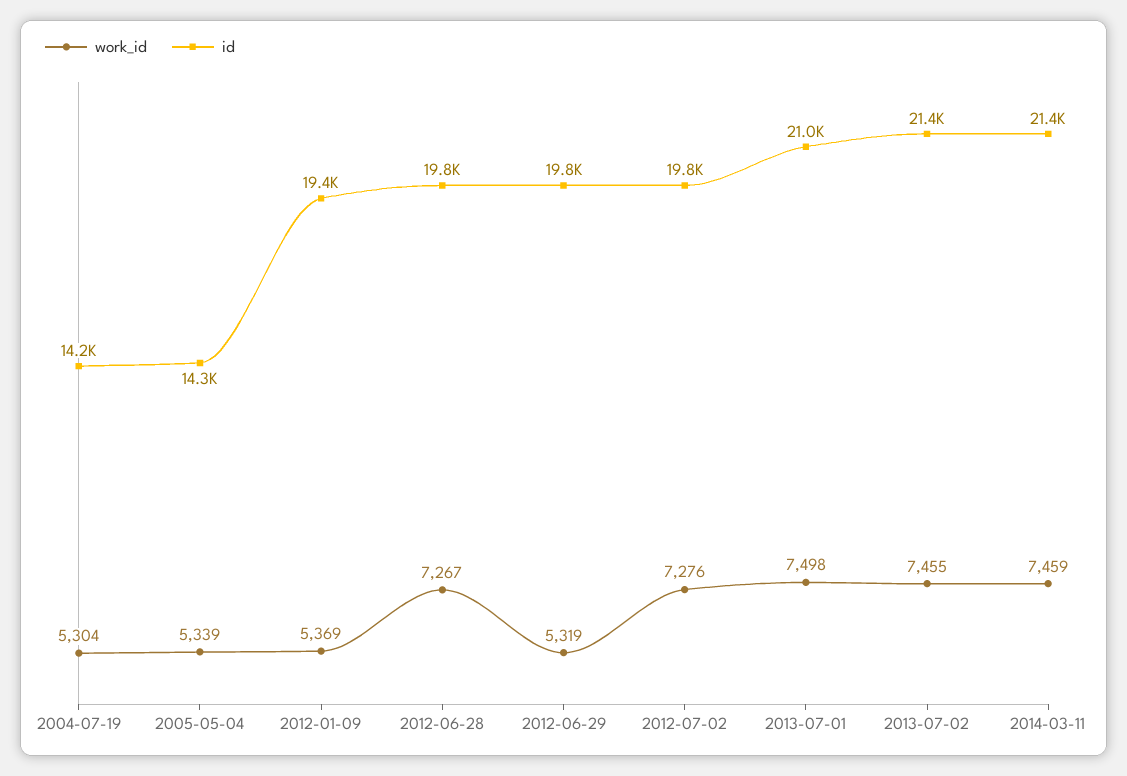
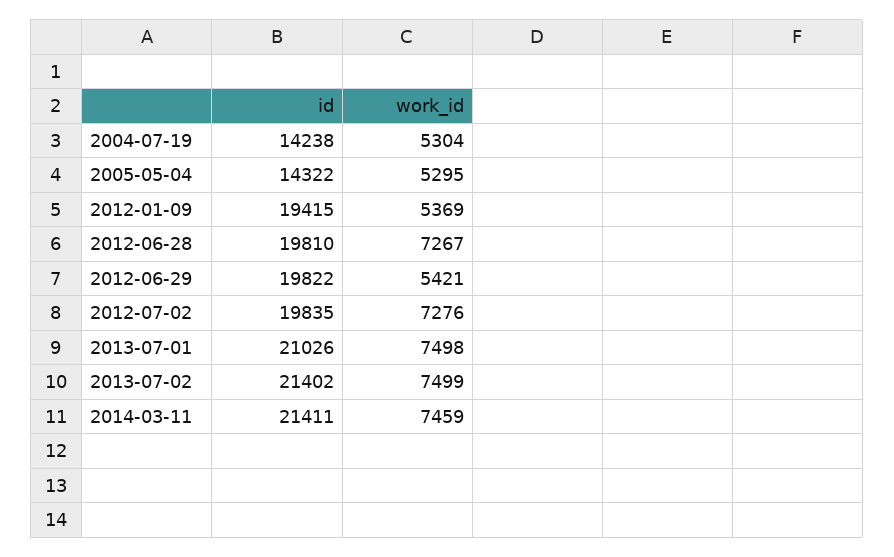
  {
    "work_id": {
      "2004-07-19": 5304,
-     "2005-05-04": 5339,
+     "2005-05-04": 5295,
      "2012-01-09": 5369,
      "2012-06-28": 7267,
-     "2012-06-29": 5319,
+     "2012-06-29": 5421,
      "2012-07-02": 7276,
      "2013-07-01": 7498,
-     "2013-07-02": 7455,
+     "2013-07-02": 7499,
      "2014-03-11": 7459
    },
    "id": {
      "2004-07-19": 14238,
      "2005-05-04": 14322,
      "2012-01-09": 19415,
      "2012-06-28": 19810,
      "2012-06-29": 19822,
      "2012-07-02": 19835,
      "2013-07-01": 21026,
      "2013-07-02": 21402,
      "2014-03-11": 21411
    }
  }

